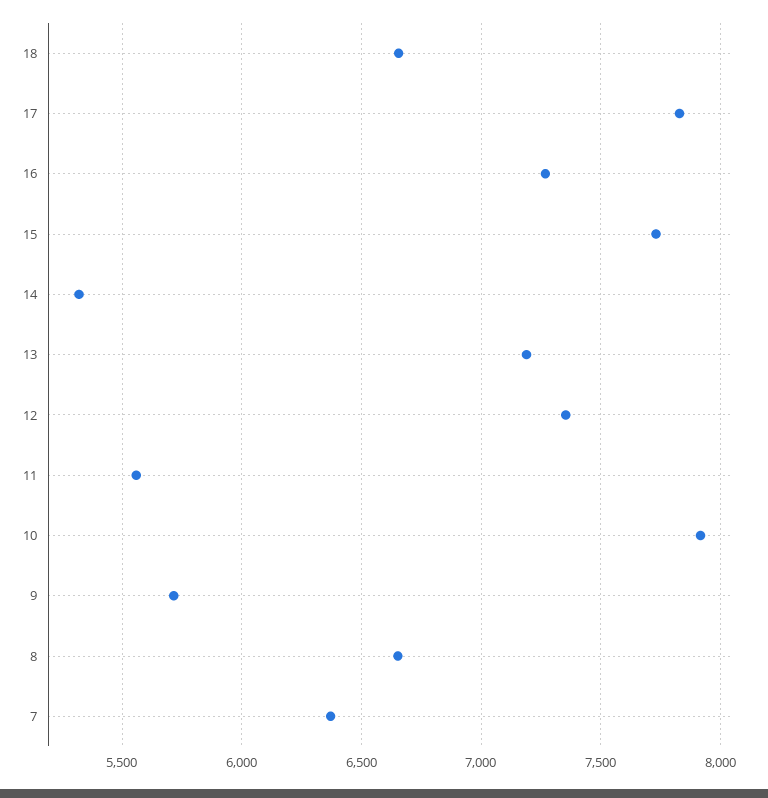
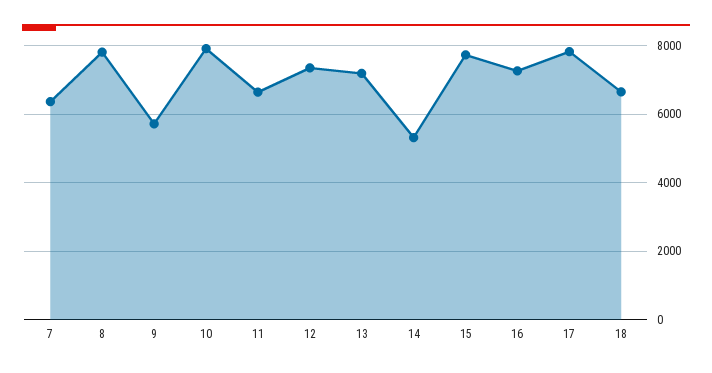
  {
    "18": 6650,
    "17": 7850,
    "16": 7250,
    "15": 7750,
    "14": 5300,
    "13": 7200,
    "12": 7350,
-   "11": 5550,
+   "11": 6600,
    "10": 7900,
    "9": 5700,
-   "8": 6650,
+   "8": 7800,
    "7": 6350
  }

